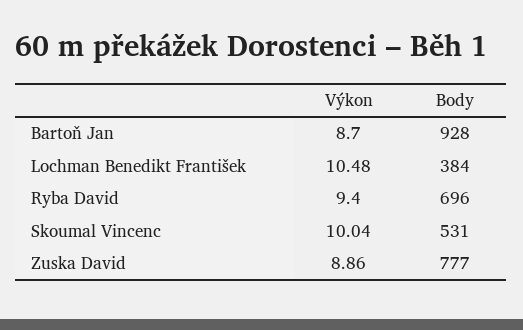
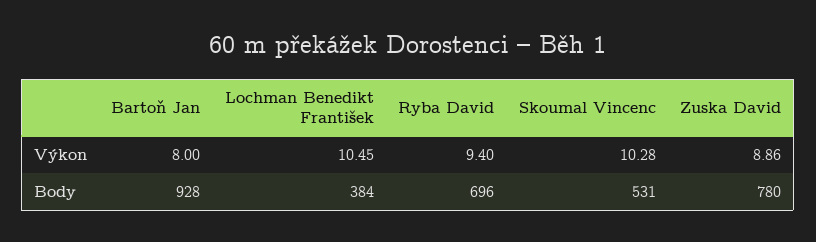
  {
    "Výkon": {
-     "Bartoň Jan": 8.7,
+     "Bartoň Jan": 8,
-     "Lochman Benedikt František": 10.48,
+     "Lochman Benedikt František": 10.45,
      "Ryba David": 9.4,
-     "Skoumal Vincenc": 10.04,
+     "Skoumal Vincenc": 10.28,
      "Zuska David": 8.86
    },
    "Body": {
      "Bartoň Jan": 928,
      "Lochman Benedikt František": 384,
      "Ryba David": 696,
      "Skoumal Vincenc": 531,
-     "Zuska David": 777
+     "Zuska David": 780
    }
  }

